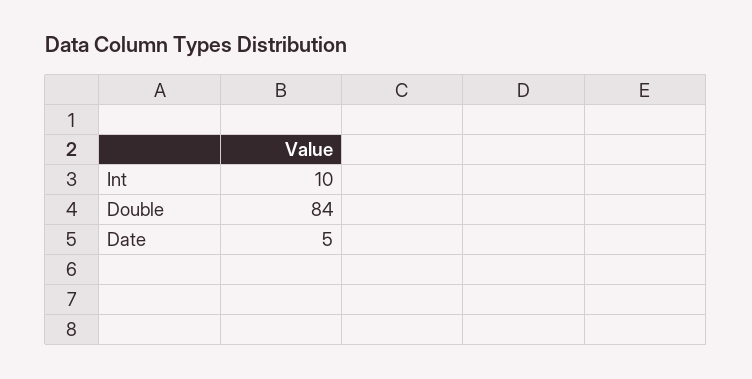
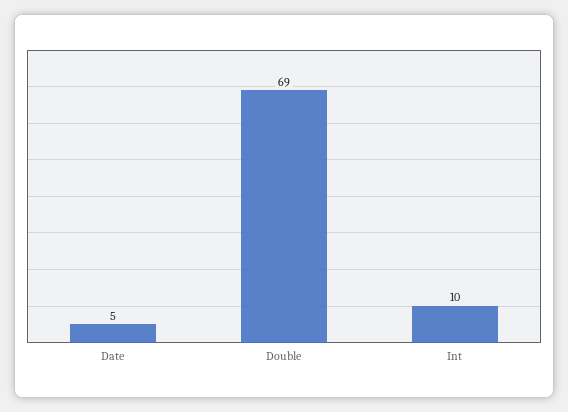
  {
    "Int": 10,
-   "Double": 84,
+   "Double": 69,
    "Date": 5
  }

